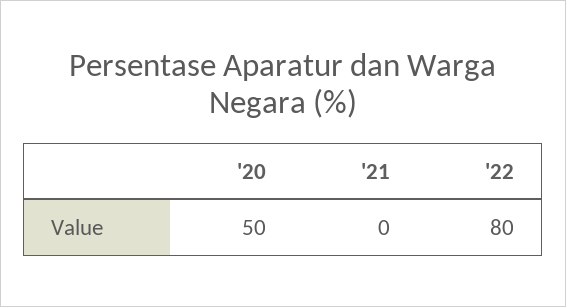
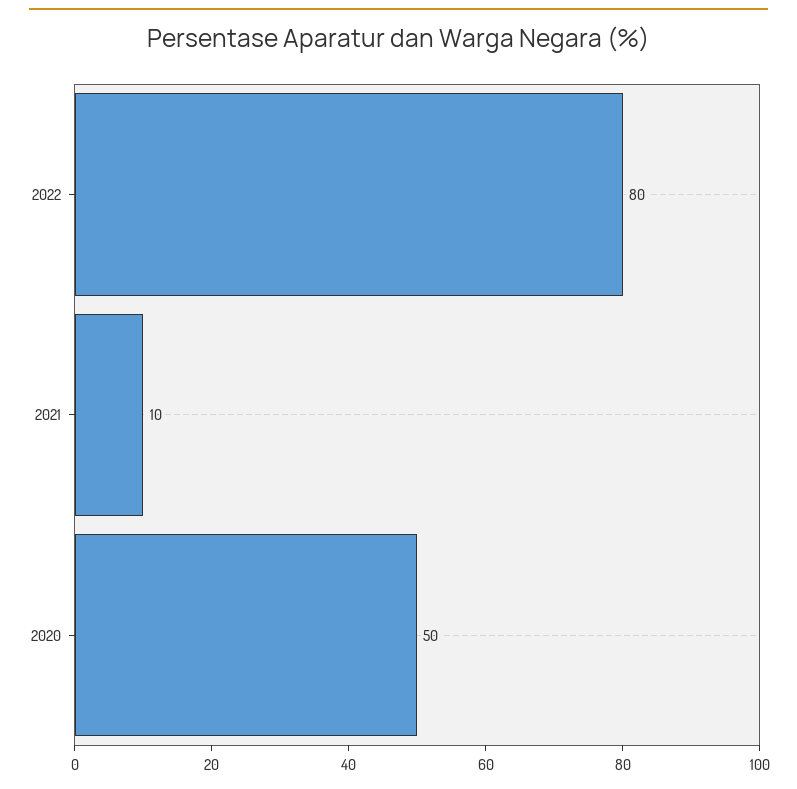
  {
    "'20": 50,
-   "'21": 0,
+   "'21": 10,
    "'22": 80
  }

